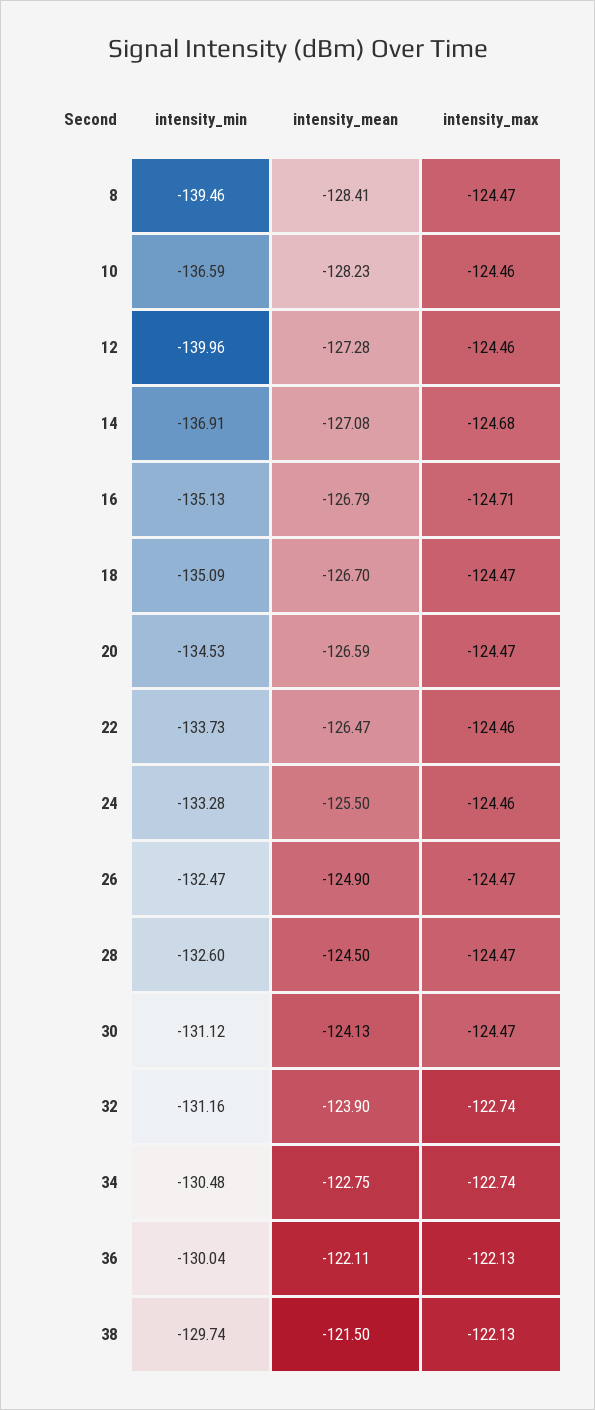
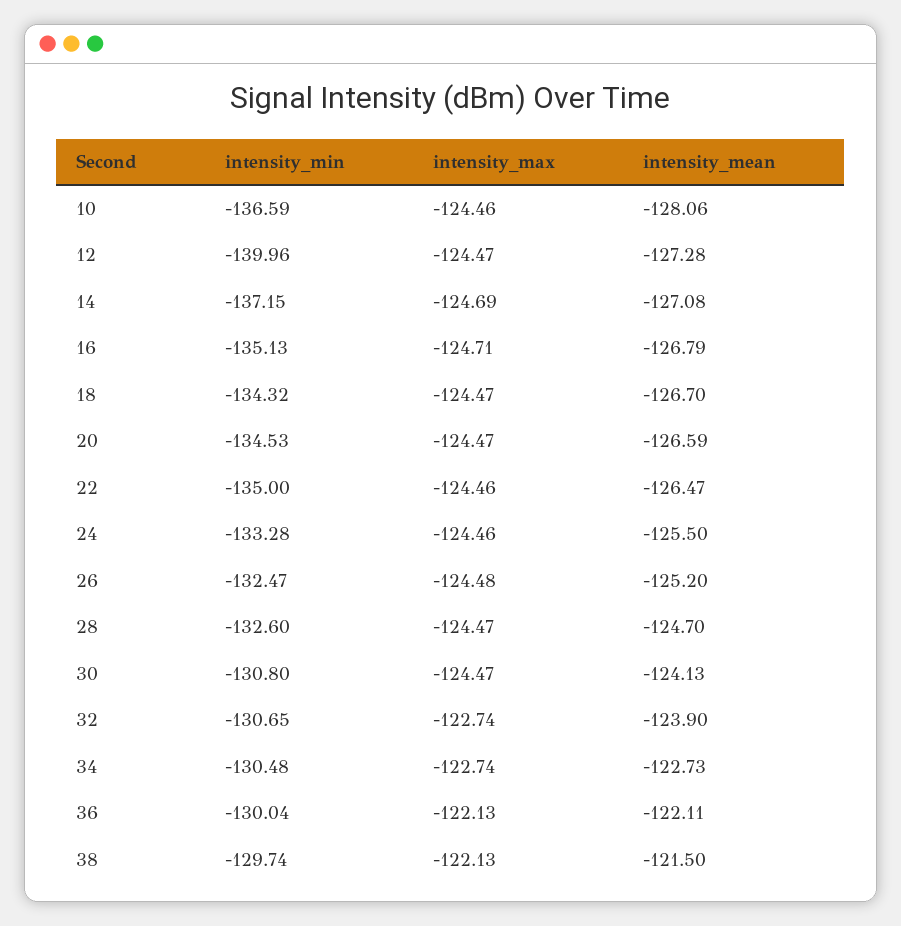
  {
    "intensity_min": {
-     "8": -139.46,
      "10": -136.59,
      "12": -139.96,
-     "14": -136.91,
+     "14": -137.15,
      "16": -135.13,
-     "18": -135.09,
+     "18": -134.32,
      "20": -134.53,
-     "22": -133.73,
+     "22": -135,
      "24": -133.28,
      "26": -132.47,
      "28": -132.6,
-     "30": -131.12,
+     "30": -130.8,
-     "32": -131.16,
+     "32": -130.65,
      "34": -130.48,
      "36": -130.04,
      "38": -129.74
    },
    "intensity_mean": {
-     "8": -128.41,
-     "10": -128.23,
+     "10": -128.06,
      "12": -127.28,
      "14": -127.08,
      "16": -126.79,
      "18": -126.7,
      "20": -126.59,
      "22": -126.47,
      "24": -125.5,
-     "26": -124.9,
+     "26": -125.2,
-     "28": -124.5,
+     "28": -124.7,
      "30": -124.13,
      "32": -123.9,
-     "34": -122.75,
+     "34": -122.73,
      "36": -122.11,
      "38": -121.5
    },
    "intensity_max": {
-     "8": -124.47,
      "10": -124.46,
-     "12": -124.46,
+     "12": -124.47,
-     "14": -124.68,
+     "14": -124.69,
      "16": -124.71,
      "18": -124.47,
      "20": -124.47,
      "22": -124.46,
      "24": -124.46,
-     "26": -124.47,
+     "26": -124.48,
      "28": -124.47,
      "30": -124.47,
      "32": -122.74,
      "34": -122.74,
      "36": -122.13,
      "38": -122.13
    }
  }

